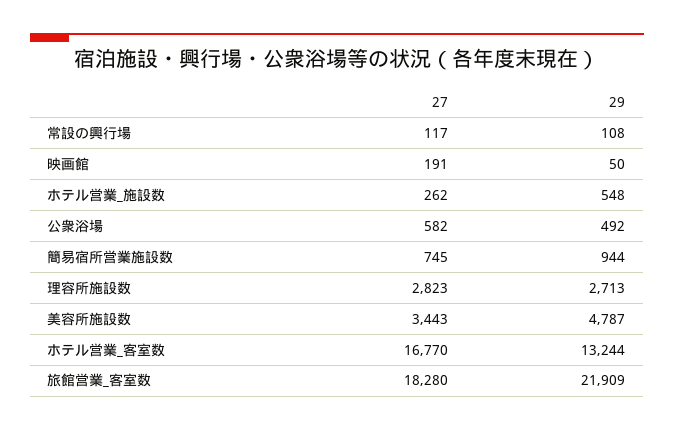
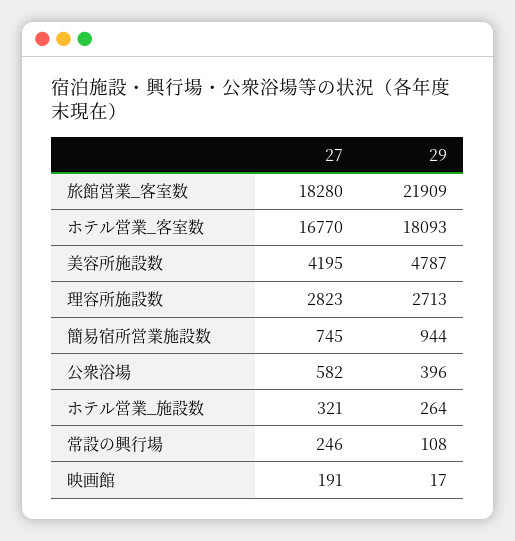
  {
    "27": {
-     "常設の興行場": 117,
+     "常設の興行場": 246,
      "映画館": 191,
-     "ホテル営業_施設数": 262,
+     "ホテル営業_施設数": 321,
      "公衆浴場": 582,
      "簡易宿所営業施設数": 745,
      "理容所施設数": 2823,
-     "美容所施設数": 3443,
+     "美容所施設数": 4195,
      "ホテル営業_客室数": 16770,
      "旅館営業_客室数": 18280
    },
    "29": {
      "常設の興行場": 108,
-     "映画館": 50,
+     "映画館": 17,
-     "ホテル営業_施設数": 548,
+     "ホテル営業_施設数": 264,
-     "公衆浴場": 492,
+     "公衆浴場": 396,
      "簡易宿所営業施設数": 944,
      "理容所施設数": 2713,
      "美容所施設数": 4787,
-     "ホテル営業_客室数": 13244,
+     "ホテル営業_客室数": 18093,
      "旅館営業_客室数": 21909
    }
  }

